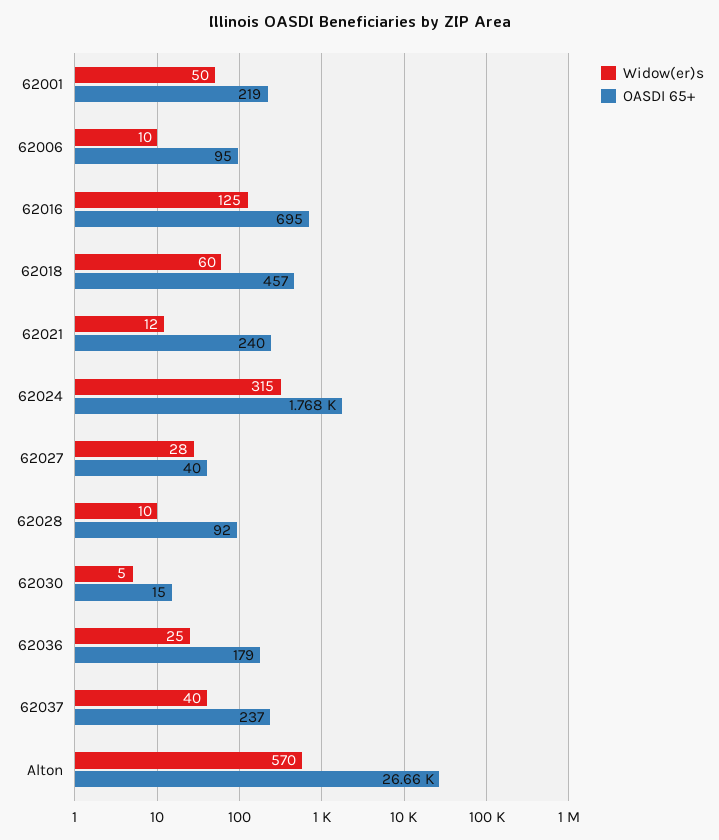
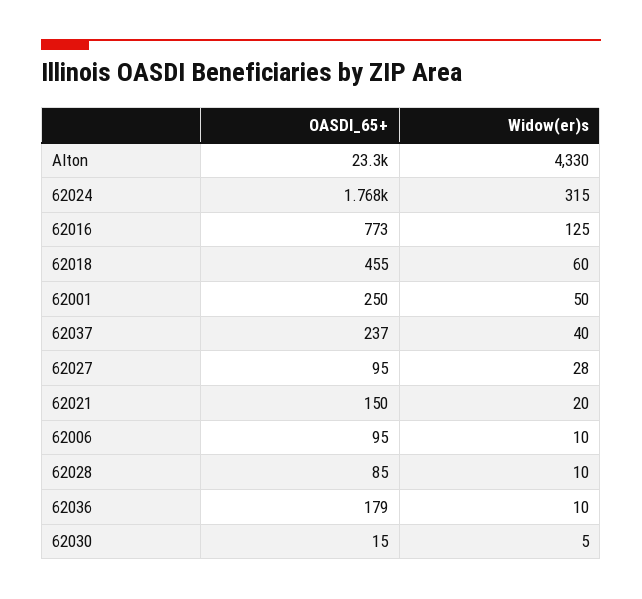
  {
    "Widow(er)s": {
      "62001": 50,
      "62006": 10,
      "62016": 125,
      "62018": 60,
-     "62021": 12,
+     "62021": 20,
      "62024": 315,
      "62027": 28,
      "62028": 10,
      "62030": 5,
-     "62036": 25,
+     "62036": 10,
      "62037": 40,
-     "Alton": 570
+     "Alton": 4330
    },
    "OASDI 65+": {
-     "62001": 219,
+     "62001": 250,
      "62006": 95,
-     "62016": 695,
+     "62016": 773,
-     "62018": 457,
+     "62018": 455,
-     "62021": 240,
+     "62021": 150,
      "62024": 1768,
-     "62027": 40,
+     "62027": 95,
-     "62028": 92,
+     "62028": 85,
      "62030": 15,
      "62036": 179,
      "62037": 237,
-     "Alton": 26660
+     "Alton": 23300
    }
  }

